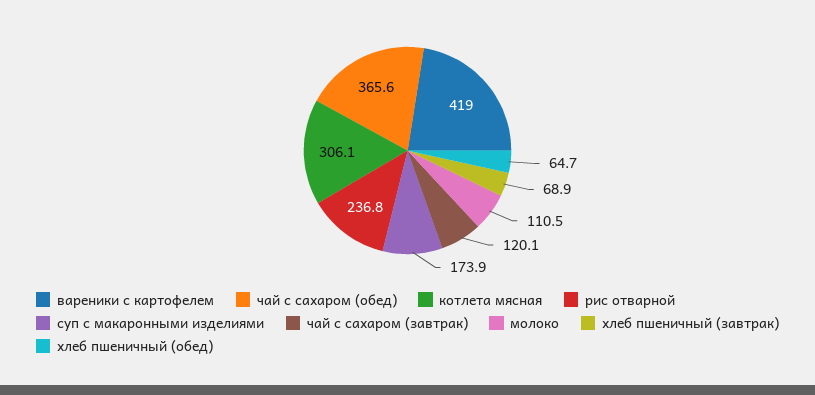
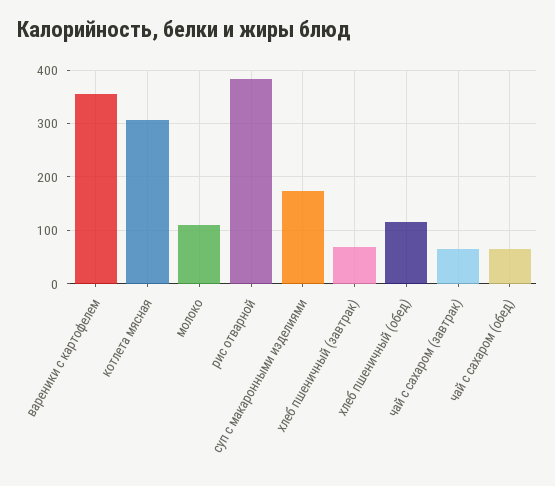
  {
-   "вареники с картофелем": 419,
+   "вареники с картофелем": 360,
-   "чай с сахаром (обед)": 365.6,
+   "чай с сахаром (обед)": 60,
    "котлета мясная": 306.1,
-   "рис отварной": 236.8,
+   "рис отварной": 380,
    "суп с макаронными изделиями": 173.9,
-   "чай с сахаром (завтрак)": 120.1,
+   "чай с сахаром (завтрак)": 60,
    "молоко": 110.5,
    "хлеб пшеничный (завтрак)": 68.9,
-   "хлеб пшеничный (обед)": 64.7
+   "хлеб пшеничный (обед)": 120
  }

